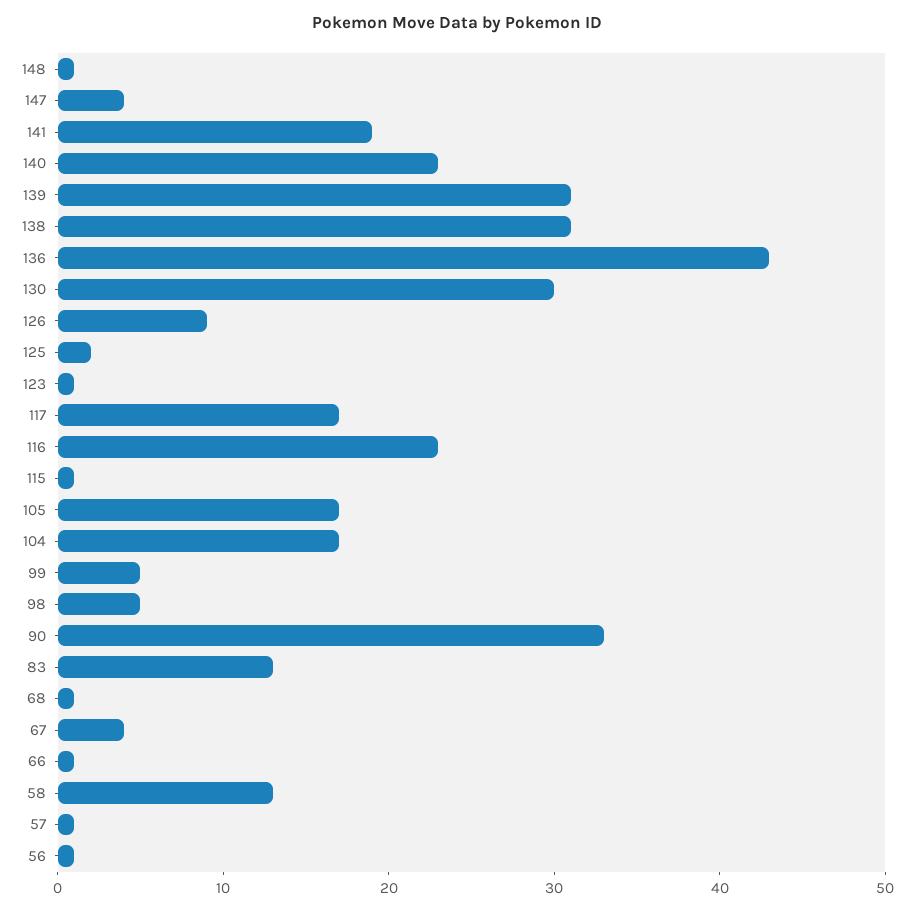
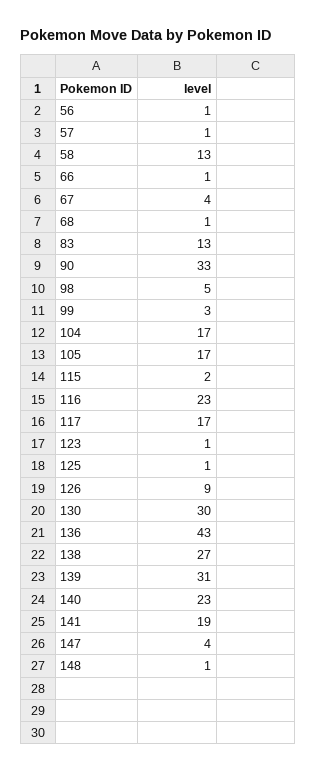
  {
    "148": 1,
    "147": 4,
    "141": 19,
    "140": 23,
    "139": 31,
-   "138": 31,
+   "138": 27,
    "136": 43,
    "130": 30,
    "126": 9,
-   "125": 2,
+   "125": 1,
    "123": 1,
    "117": 17,
    "116": 23,
-   "115": 1,
+   "115": 2,
    "105": 17,
    "104": 17,
-   "99": 5,
+   "99": 3,
    "98": 5,
    "90": 33,
    "83": 13,
    "68": 1,
    "67": 4,
    "66": 1,
    "58": 13,
    "57": 1,
    "56": 1
  }

